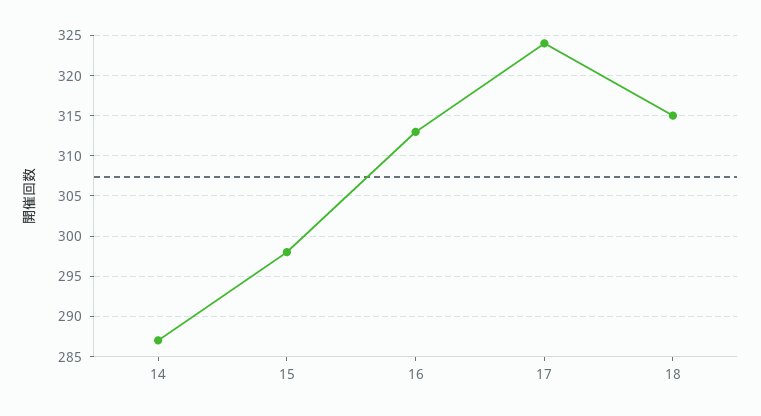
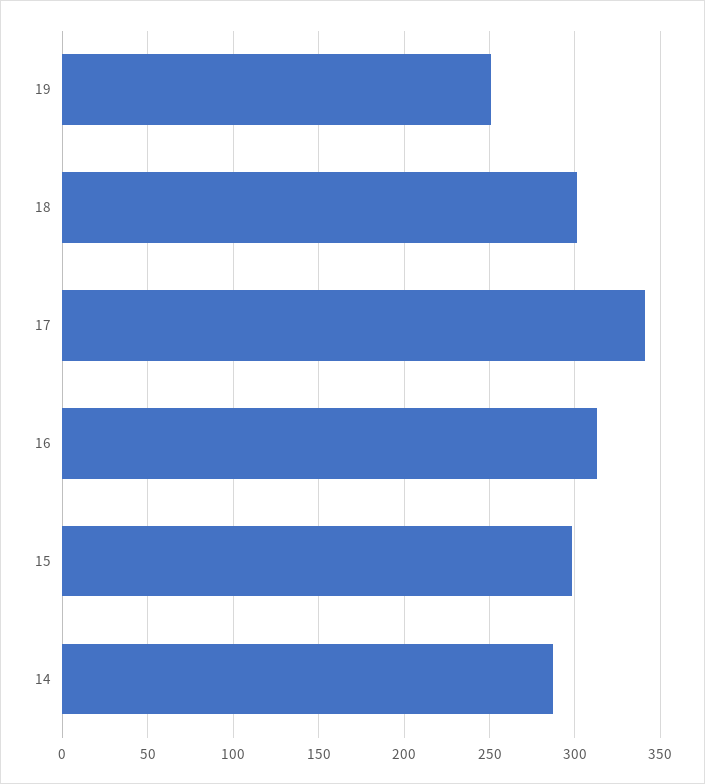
  {
    "14": 287,
    "15": 298,
    "16": 313,
-   "17": 324,
+   "17": 340,
-   "18": 315
+   "18": 300,
+   "19": 250
  }

